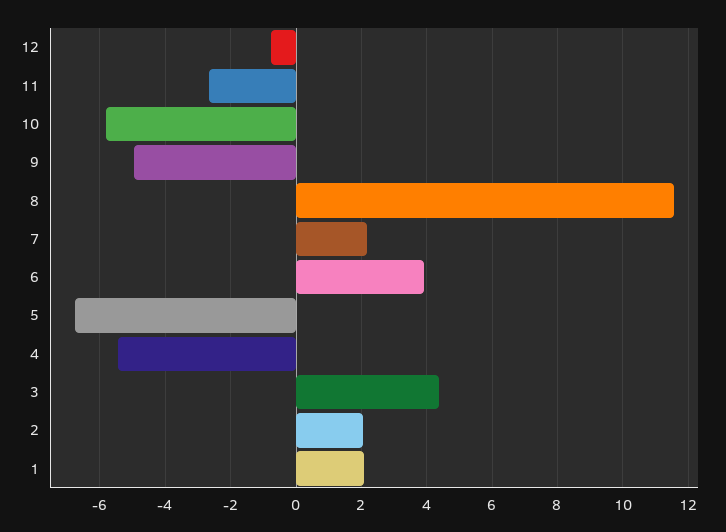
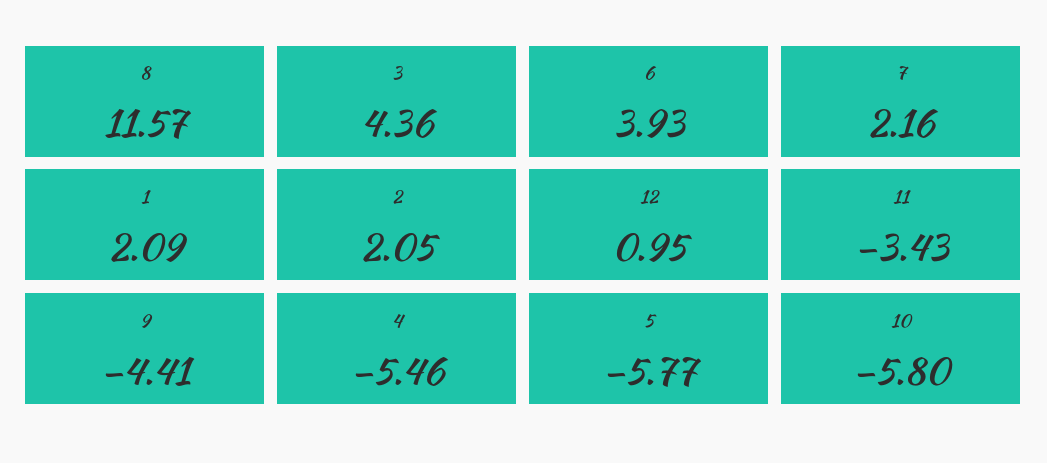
  {
-   "12": -0.8,
+   "12": 0.95,
-   "11": -2.6,
+   "11": -3.43,
    "10": -5.8,
-   "9": -5,
+   "9": -4.41,
    "8": 11.57,
    "7": 2.16,
    "6": 3.93,
-   "5": -6.8,
+   "5": -5.77,
    "4": -5.46,
    "3": 4.36,
    "2": 2.05,
    "1": 2.09
  }

